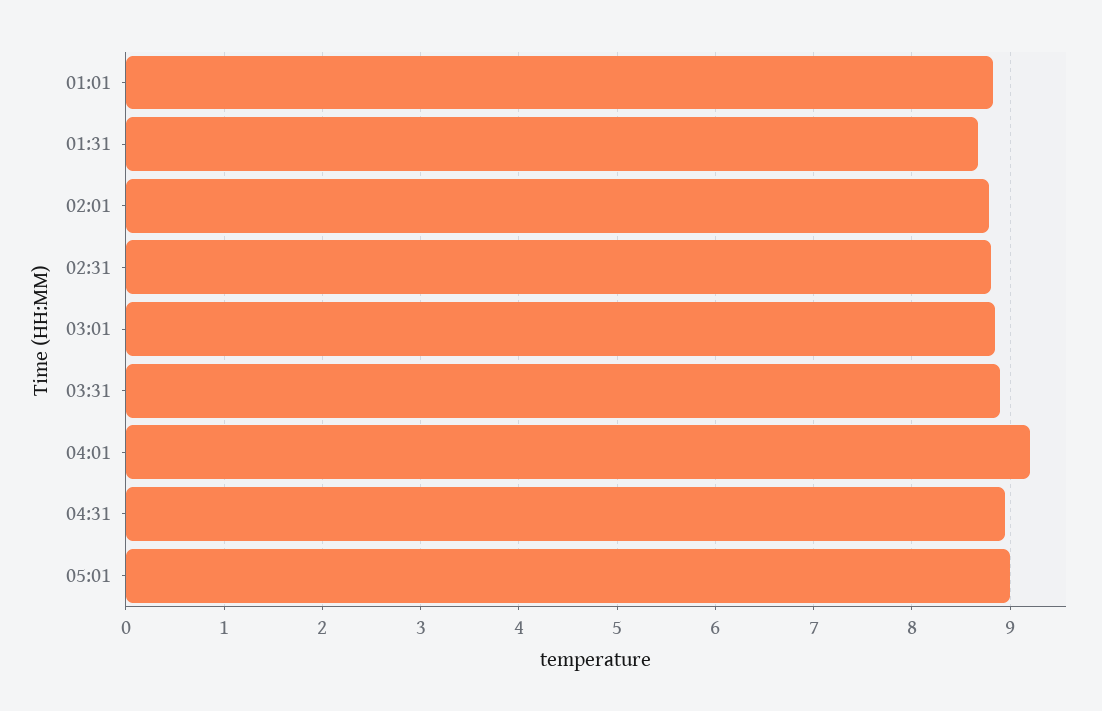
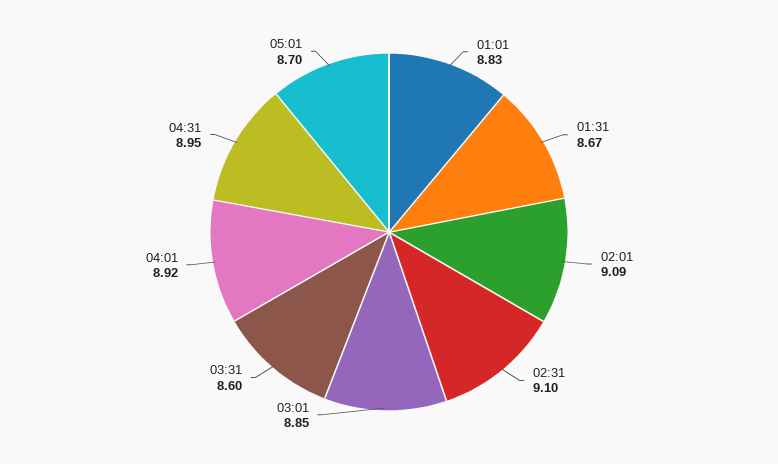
  {
    "01:01": 8.83,
    "01:31": 8.67,
-   "02:01": 8.8,
+   "02:01": 9.09,
-   "02:31": 8.8,
+   "02:31": 9.1,
    "03:01": 8.85,
-   "03:31": 8.9,
+   "03:31": 8.6,
-   "04:01": 9.2,
+   "04:01": 8.92,
    "04:31": 8.95,
-   "05:01": 9
+   "05:01": 8.7
  }

